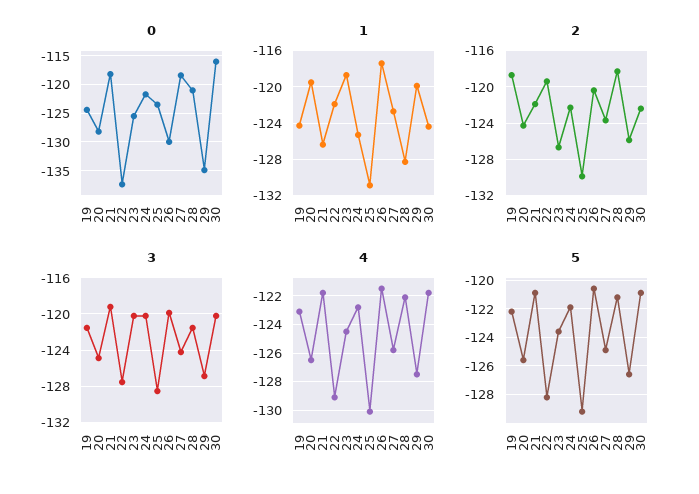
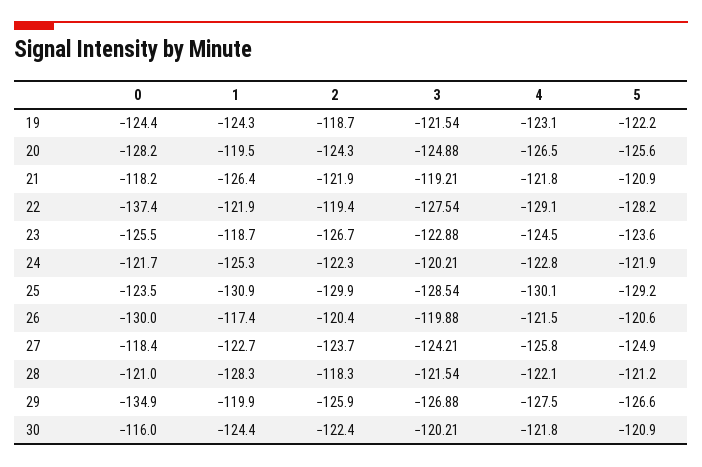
  {
    "0": {
      "19": -124.4,
      "20": -128.2,
      "21": -118.2,
      "22": -137.4,
      "23": -125.5,
      "24": -121.7,
      "25": -123.5,
      "26": -130,
      "27": -118.4,
      "28": -121,
      "29": -134.9,
      "30": -116
    },
    "1": {
      "19": -124.3,
      "20": -119.5,
      "21": -126.4,
      "22": -121.9,
      "23": -118.7,
      "24": -125.3,
      "25": -130.9,
      "26": -117.4,
      "27": -122.7,
      "28": -128.3,
      "29": -119.9,
      "30": -124.4
    },
    "2": {
      "19": -118.7,
      "20": -124.3,
      "21": -121.9,
      "22": -119.4,
      "23": -126.7,
      "24": -122.3,
      "25": -129.9,
      "26": -120.4,
      "27": -123.7,
      "28": -118.3,
      "29": -125.9,
      "30": -122.4
    },
    "3": {
      "19": -121.54,
      "20": -124.88,
      "21": -119.21,
      "22": -127.54,
-     "23": -120,
+     "23": -122.88,
      "24": -120.21,
      "25": -128.54,
      "26": -119.88,
      "27": -124.21,
      "28": -121.54,
      "29": -126.88,
      "30": -120.21
    },
    "4": {
      "19": -123.1,
      "20": -126.5,
      "21": -121.8,
      "22": -129.1,
      "23": -124.5,
      "24": -122.8,
      "25": -130.1,
      "26": -121.5,
      "27": -125.8,
      "28": -122.1,
      "29": -127.5,
      "30": -121.8
    },
    "5": {
      "19": -122.2,
      "20": -125.6,
      "21": -120.9,
      "22": -128.2,
      "23": -123.6,
      "24": -121.9,
      "25": -129.2,
      "26": -120.6,
      "27": -124.9,
      "28": -121.2,
      "29": -126.6,
      "30": -120.9
    }
  }

